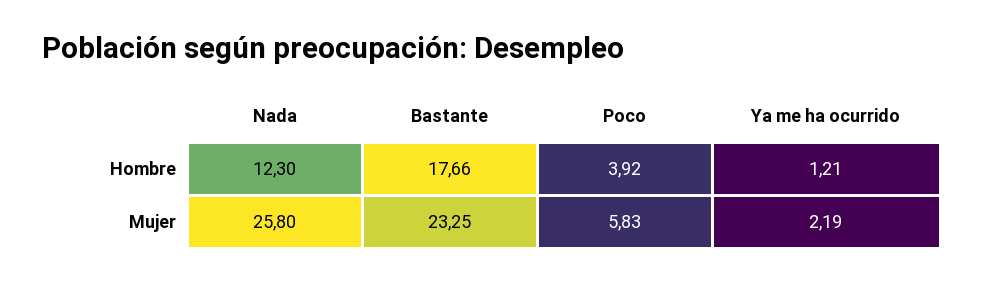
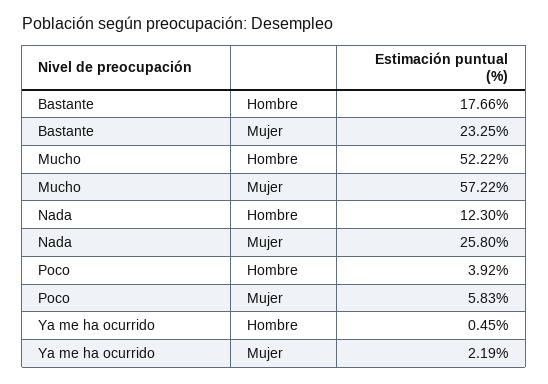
  {
    "Nada": {
      "Hombre": 12.3,
      "Mujer": 25.8
    },
    "Bastante": {
      "Hombre": 17.66,
      "Mujer": 23.25
    },
    "Poco": {
      "Hombre": 3.92,
      "Mujer": 5.83
    },
    "Ya me ha ocurrido": {
-     "Hombre": 1.21,
+     "Hombre": 0.45,
      "Mujer": 2.19
-   }
+   },
+   "Mucho": {
+     "Hombre": 52.22,
+     "Mujer": 57.22
+   }
  }

